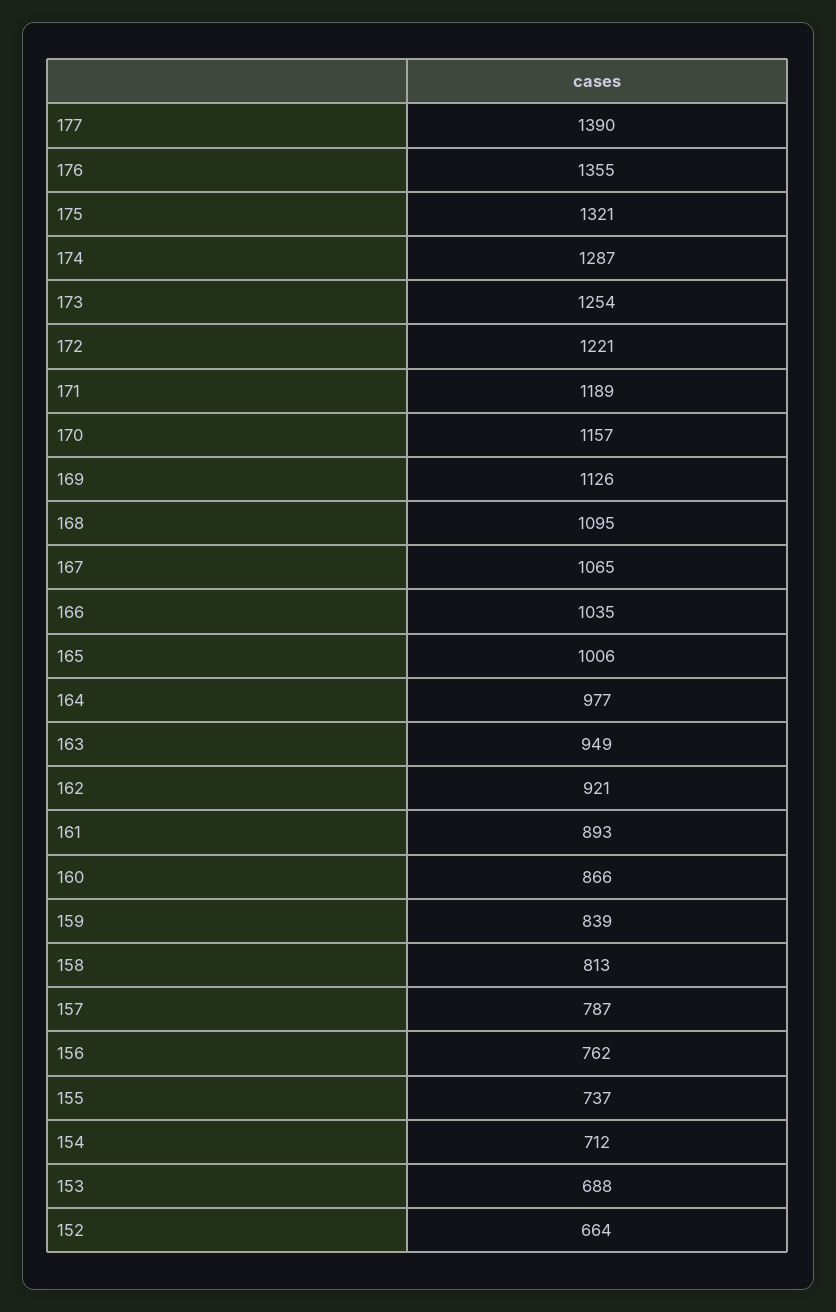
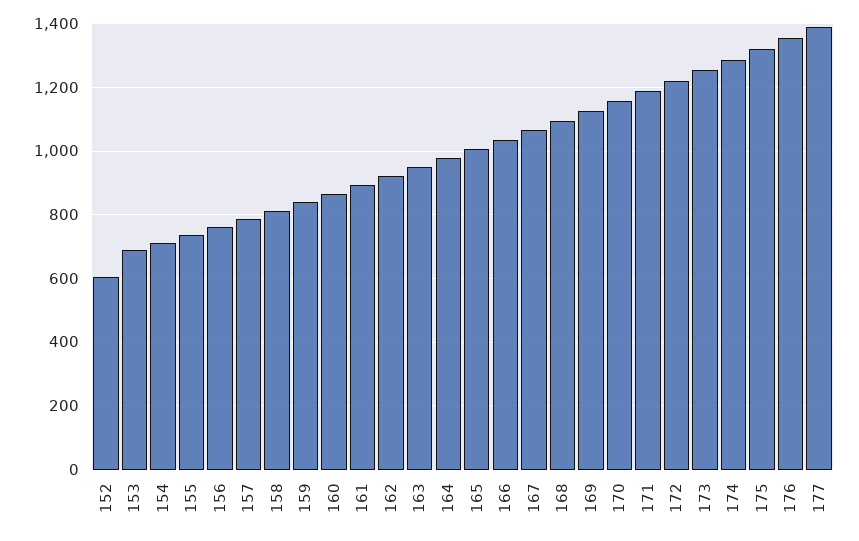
  {
    "177": 1390,
    "176": 1355,
    "175": 1321,
    "174": 1287,
    "173": 1254,
    "172": 1221,
    "171": 1189,
    "170": 1157,
    "169": 1126,
    "168": 1095,
    "167": 1065,
    "166": 1035,
    "165": 1006,
    "164": 977,
    "163": 949,
    "162": 921,
    "161": 893,
    "160": 866,
    "159": 839,
    "158": 813,
    "157": 787,
    "156": 762,
    "155": 737,
    "154": 712,
    "153": 688,
-   "152": 664
+   "152": 600
  }

